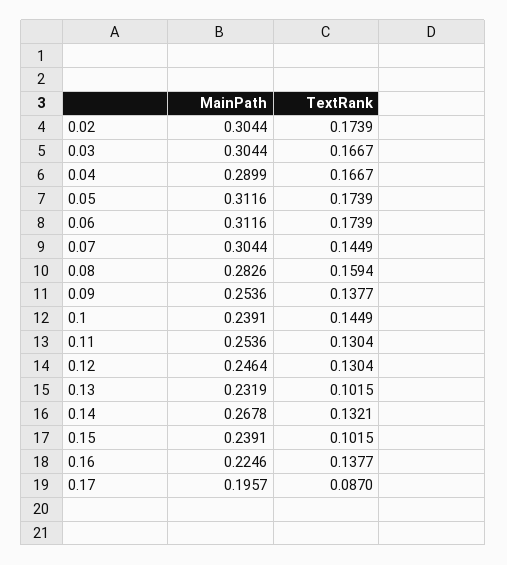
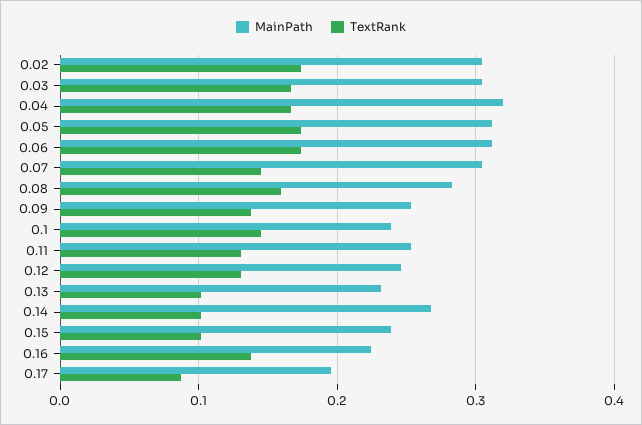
  {
    "MainPath": {
      "0.02": 0.3044,
      "0.03": 0.3044,
-     "0.04": 0.2899,
+     "0.04": 0.32,
      "0.05": 0.3116,
      "0.06": 0.3116,
      "0.07": 0.3044,
      "0.08": 0.2826,
      "0.09": 0.2536,
      "0.1": 0.2391,
      "0.11": 0.2536,
      "0.12": 0.2464,
      "0.13": 0.2319,
      "0.14": 0.2678,
      "0.15": 0.2391,
      "0.16": 0.2246,
      "0.17": 0.1957
    },
    "TextRank": {
      "0.02": 0.1739,
      "0.03": 0.1667,
      "0.04": 0.1667,
      "0.05": 0.1739,
      "0.06": 0.1739,
      "0.07": 0.1449,
      "0.08": 0.1594,
      "0.09": 0.1377,
      "0.1": 0.1449,
      "0.11": 0.1304,
      "0.12": 0.1304,
      "0.13": 0.1015,
-     "0.14": 0.1321,
+     "0.14": 0.1,
      "0.15": 0.1015,
      "0.16": 0.1377,
      "0.17": 0.087
    }
  }

